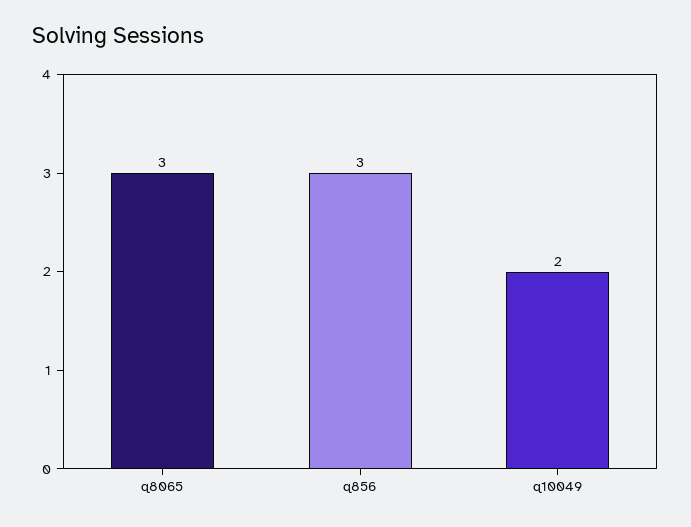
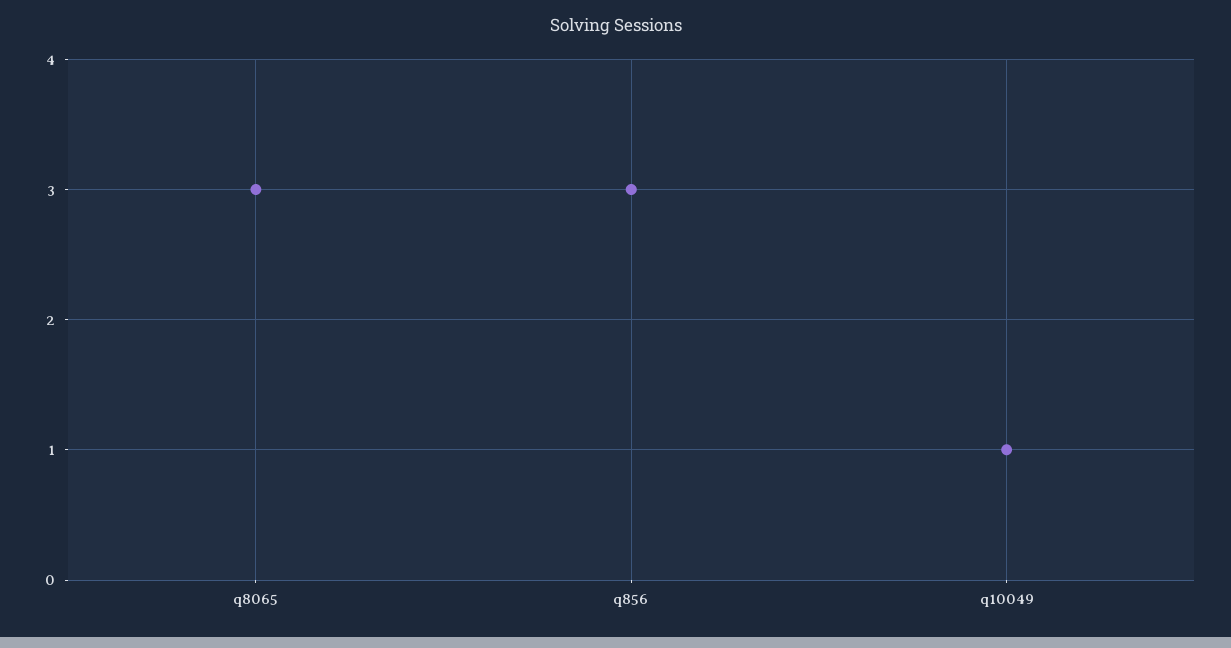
  {
    "q8065": 3,
    "q856": 3,
-   "q10049": 2
+   "q10049": 1
  }

